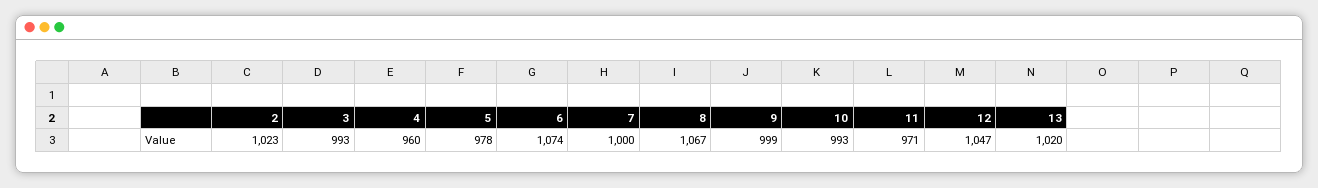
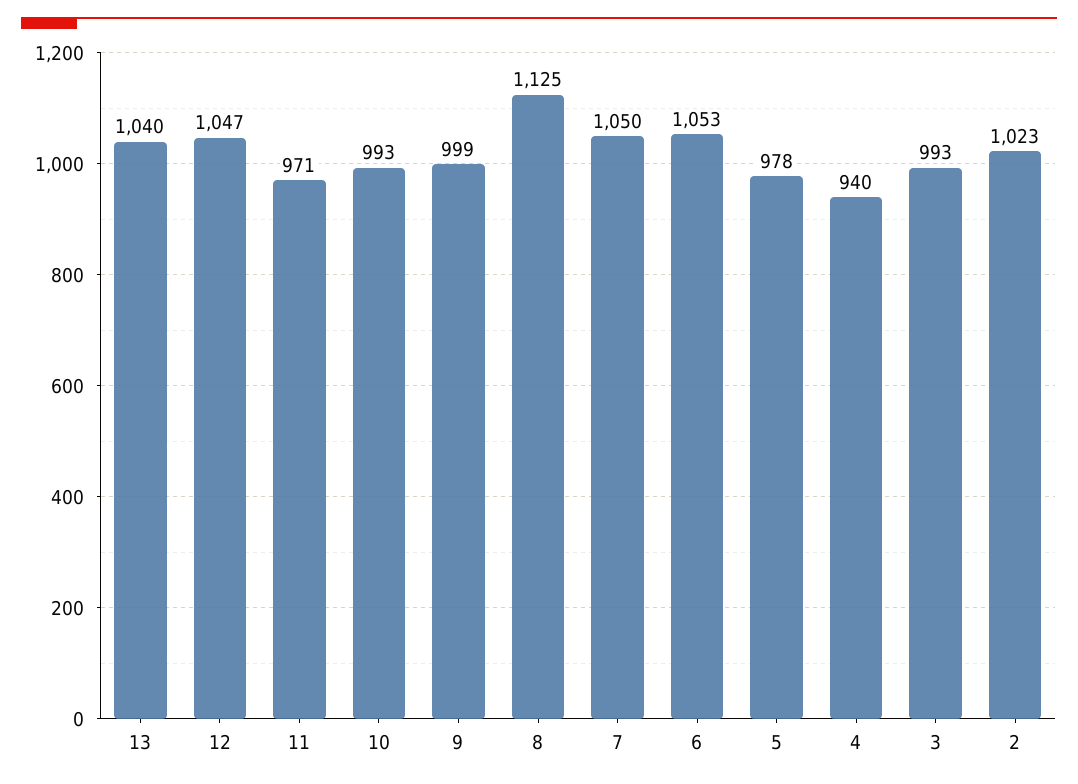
  {
    "2": 1023,
    "3": 993,
-   "4": 960,
+   "4": 940,
    "5": 978,
-   "6": 1074,
+   "6": 1053,
-   "7": 1000,
+   "7": 1050,
-   "8": 1067,
+   "8": 1125,
    "9": 999,
    "10": 993,
    "11": 971,
    "12": 1047,
-   "13": 1020
+   "13": 1040
  }

